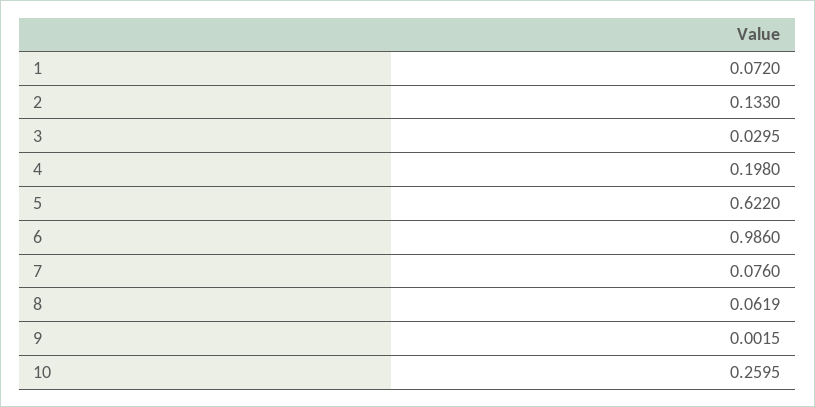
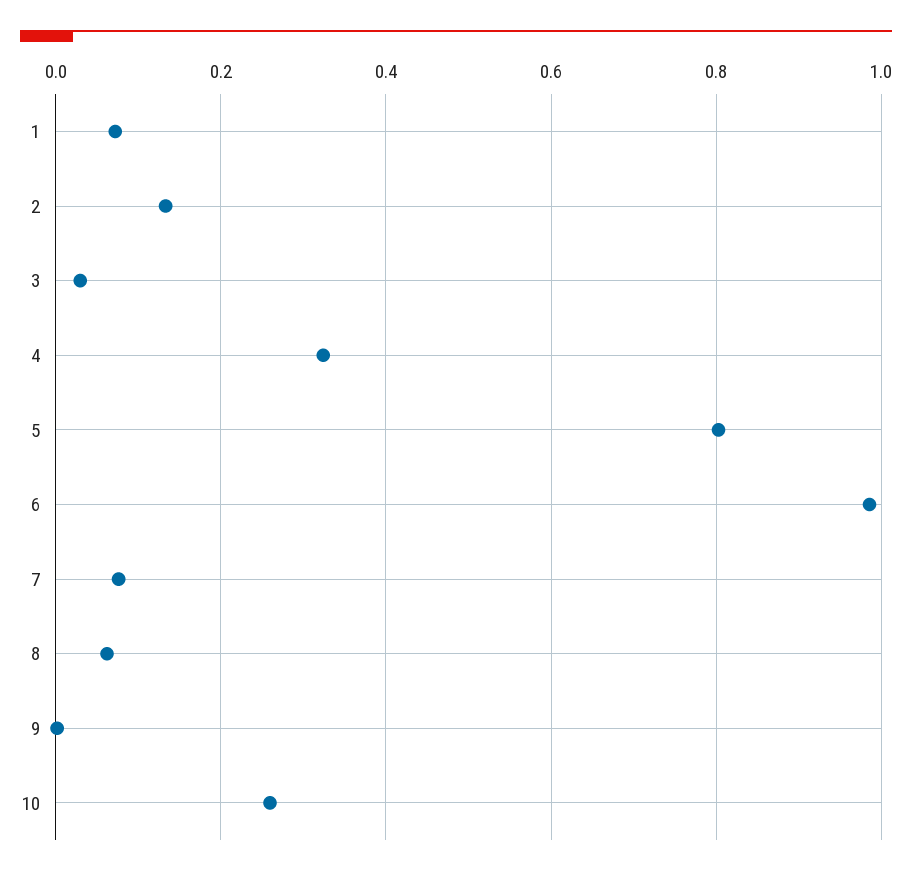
  {
    "1": 0.072,
    "2": 0.133,
    "3": 0.0295,
-   "4": 0.198,
+   "4": 0.32,
-   "5": 0.622,
+   "5": 0.8,
    "6": 0.986,
    "7": 0.076,
    "8": 0.0619,
    "9": 0.0015,
    "10": 0.2595
  }

